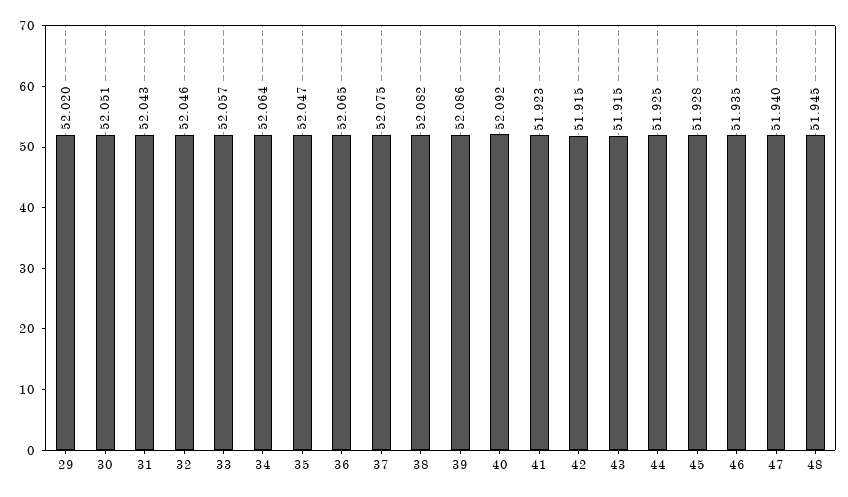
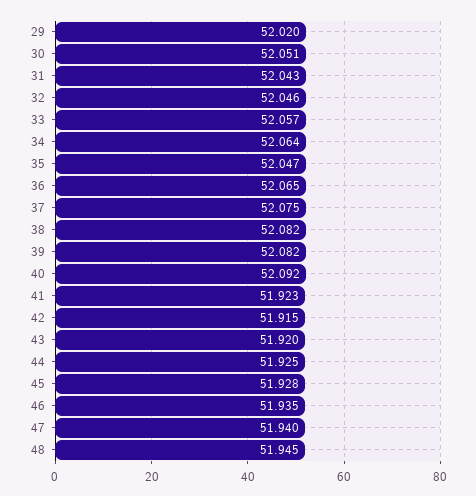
  {
    "29": 52.02,
    "30": 52.051,
    "31": 52.043,
    "32": 52.046,
    "33": 52.057,
    "34": 52.064,
    "35": 52.047,
    "36": 52.065,
    "37": 52.075,
    "38": 52.082,
-   "39": 52.086,
+   "39": 52.082,
    "40": 52.092,
    "41": 51.923,
    "42": 51.915,
-   "43": 51.915,
+   "43": 51.92,
    "44": 51.925,
    "45": 51.928,
    "46": 51.935,
    "47": 51.94,
    "48": 51.945
  }

